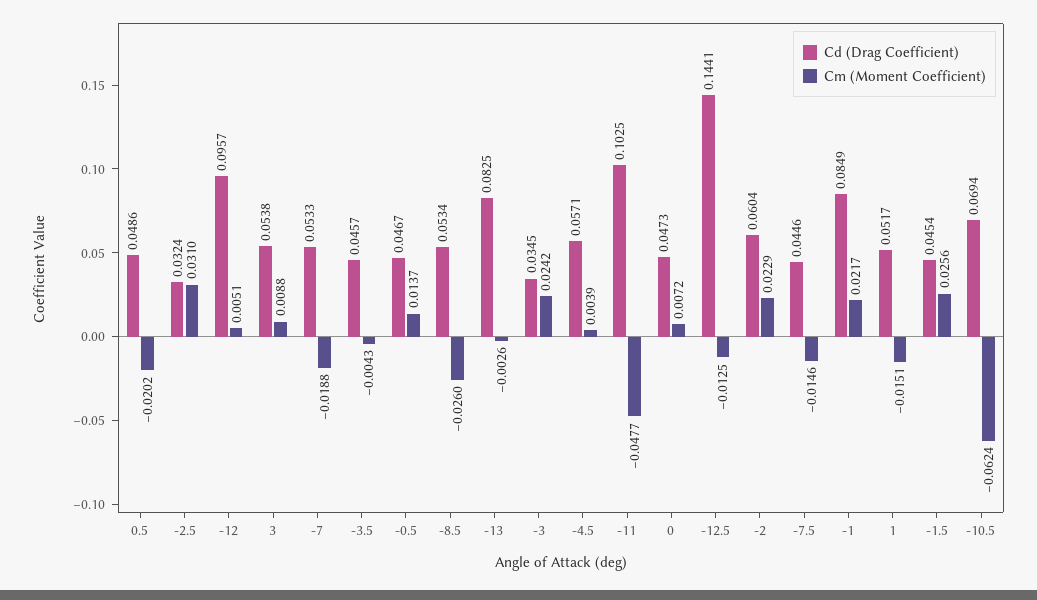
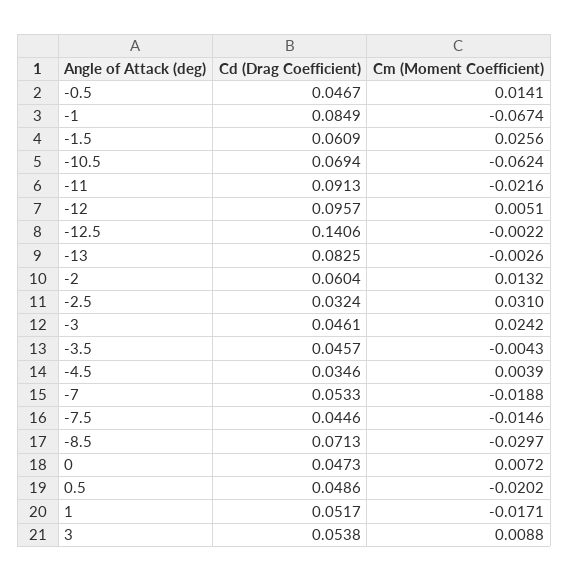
  {
    "Cd (Drag Coefficient)": {
      "0.5": 0.0486,
      "-2.5": 0.0324,
      "-12": 0.0957,
      "3": 0.0538,
      "-7": 0.0533,
      "-3.5": 0.0457,
      "-0.5": 0.0467,
-     "-8.5": 0.0534,
+     "-8.5": 0.0713,
      "-13": 0.0825,
-     "-3": 0.0345,
+     "-3": 0.0461,
-     "-4.5": 0.0571,
+     "-4.5": 0.0346,
-     "-11": 0.1025,
+     "-11": 0.0913,
      "0": 0.0473,
-     "-12.5": 0.1441,
+     "-12.5": 0.1406,
      "-2": 0.0604,
      "-7.5": 0.0446,
      "-1": 0.0849,
      "1": 0.0517,
-     "-1.5": 0.0454,
+     "-1.5": 0.0609,
      "-10.5": 0.0694
    },
    "Cm (Moment Coefficient)": {
      "0.5": -0.0202,
      "-2.5": 0.031,
      "-12": 0.0051,
      "3": 0.0088,
      "-7": -0.0188,
      "-3.5": -0.0043,
-     "-0.5": 0.0137,
+     "-0.5": 0.0141,
-     "-8.5": -0.026,
+     "-8.5": -0.0297,
      "-13": -0.0026,
      "-3": 0.0242,
      "-4.5": 0.0039,
-     "-11": -0.0477,
+     "-11": -0.0216,
      "0": 0.0072,
-     "-12.5": -0.0125,
+     "-12.5": -0.0022,
-     "-2": 0.0229,
+     "-2": 0.0132,
      "-7.5": -0.0146,
-     "-1": 0.0217,
+     "-1": -0.0674,
-     "1": -0.0151,
+     "1": -0.0171,
      "-1.5": 0.0256,
      "-10.5": -0.0624
    }
  }

